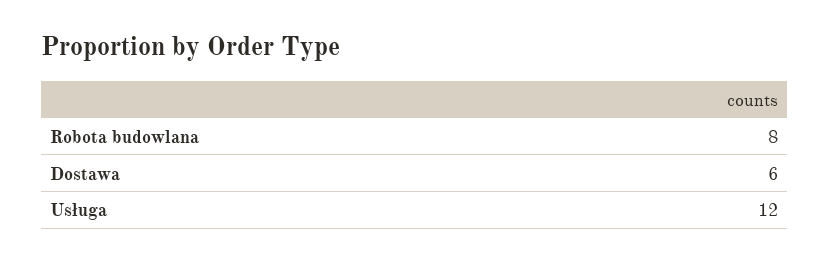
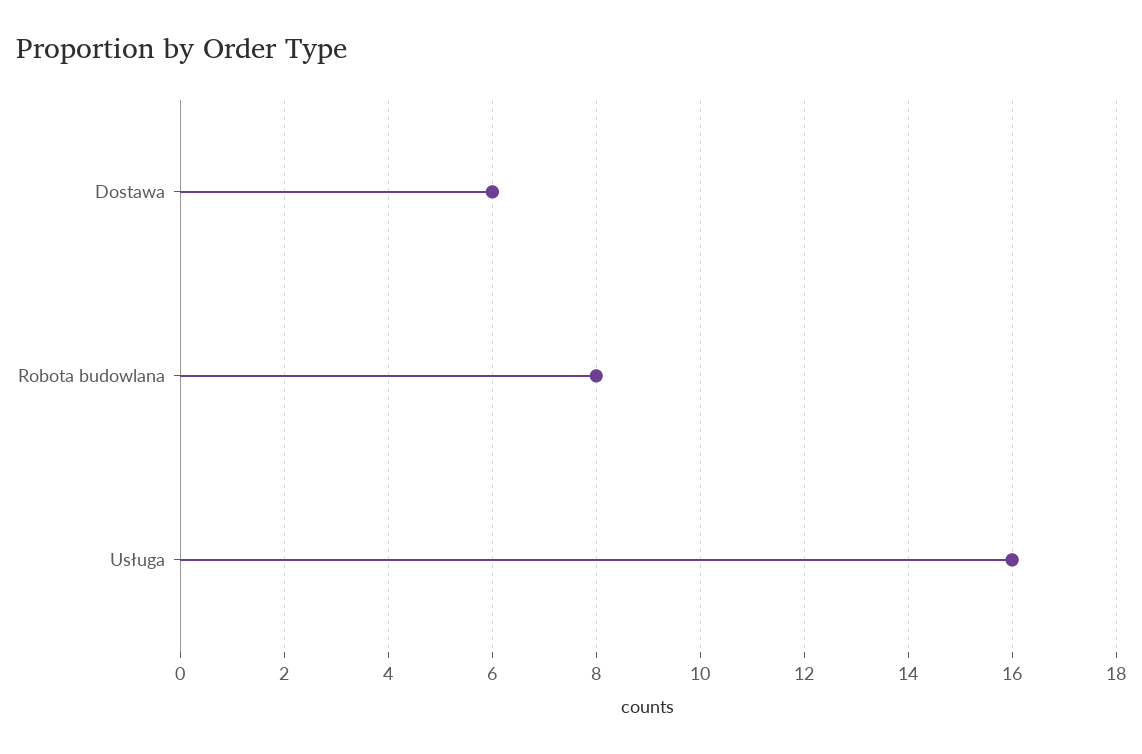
  {
    "Robota budowlana": 8,
    "Dostawa": 6,
-   "Usługa": 12
+   "Usługa": 16
  }

